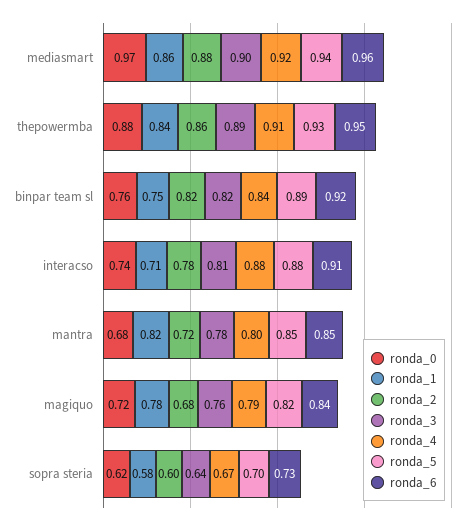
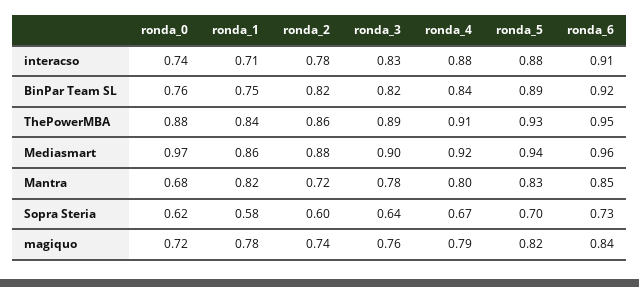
  {
    "ronda_0": {
      "mediasmart": 0.97,
      "thepowermba": 0.88,
      "binpar team sl": 0.76,
      "interacso": 0.74,
      "mantra": 0.68,
      "magiquo": 0.72,
      "sopra steria": 0.62
    },
    "ronda_1": {
      "mediasmart": 0.86,
      "thepowermba": 0.84,
      "binpar team sl": 0.75,
      "interacso": 0.71,
      "mantra": 0.82,
      "magiquo": 0.78,
      "sopra steria": 0.58
    },
    "ronda_2": {
      "mediasmart": 0.88,
      "thepowermba": 0.86,
      "binpar team sl": 0.82,
      "interacso": 0.78,
      "mantra": 0.72,
-     "magiquo": 0.68,
+     "magiquo": 0.74,
      "sopra steria": 0.6
    },
    "ronda_3": {
      "mediasmart": 0.9,
      "thepowermba": 0.89,
      "binpar team sl": 0.82,
-     "interacso": 0.81,
+     "interacso": 0.83,
      "mantra": 0.78,
      "magiquo": 0.76,
      "sopra steria": 0.64
    },
    "ronda_4": {
      "mediasmart": 0.92,
      "thepowermba": 0.91,
      "binpar team sl": 0.84,
      "interacso": 0.88,
      "mantra": 0.8,
      "magiquo": 0.79,
      "sopra steria": 0.67
    },
    "ronda_5": {
      "mediasmart": 0.94,
      "thepowermba": 0.93,
      "binpar team sl": 0.89,
      "interacso": 0.88,
-     "mantra": 0.85,
+     "mantra": 0.83,
      "magiquo": 0.82,
      "sopra steria": 0.7
    },
    "ronda_6": {
      "mediasmart": 0.96,
      "thepowermba": 0.95,
      "binpar team sl": 0.92,
      "interacso": 0.91,
      "mantra": 0.85,
      "magiquo": 0.84,
      "sopra steria": 0.73
    }
  }

